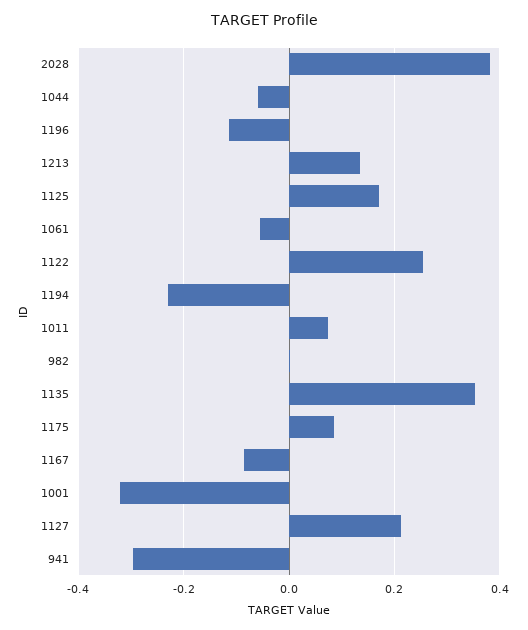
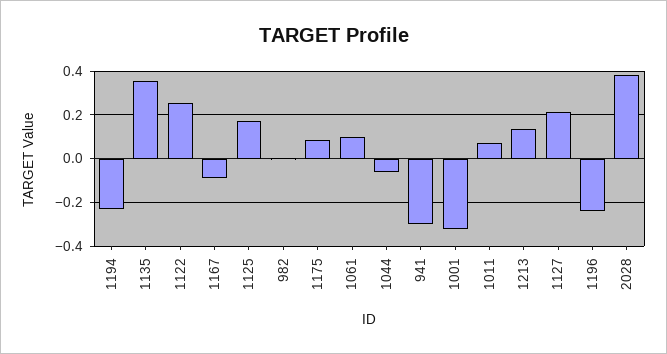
  {
    "2028": 0.38,
    "1044": -0.06,
-   "1196": -0.12,
+   "1196": -0.25,
    "1213": 0.14,
    "1125": 0.18,
-   "1061": -0.06,
+   "1061": 0.1,
    "1122": 0.26,
    "1194": -0.24,
    "1011": 0.08,
    "982": 0,
    "1135": 0.36,
    "1175": 0.08,
    "1167": -0.08,
    "1001": -0.32,
    "1127": 0.22,
    "941": -0.3
  }

